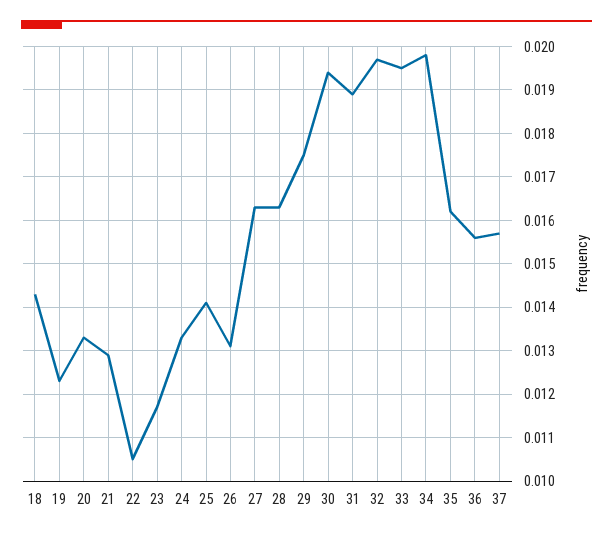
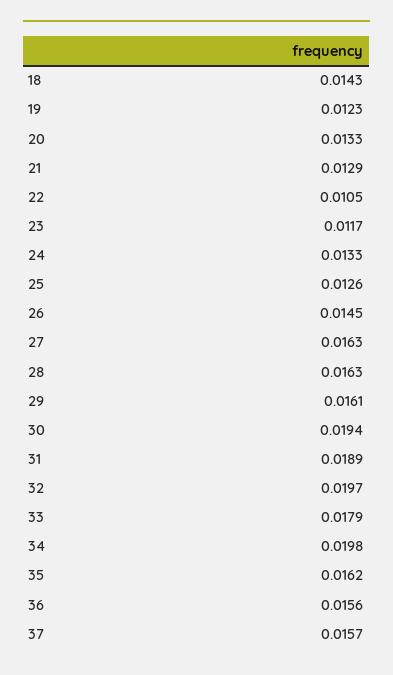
  {
    "18": 0.0143,
    "19": 0.0123,
    "20": 0.0133,
    "21": 0.0129,
    "22": 0.0105,
    "23": 0.0117,
    "24": 0.0133,
-   "25": 0.014,
+   "25": 0.0126,
-   "26": 0.013,
+   "26": 0.0145,
    "27": 0.0163,
    "28": 0.0163,
-   "29": 0.0175,
+   "29": 0.0161,
    "30": 0.0194,
    "31": 0.0189,
    "32": 0.0197,
-   "33": 0.0195,
+   "33": 0.0179,
    "34": 0.0198,
    "35": 0.0162,
    "36": 0.0156,
    "37": 0.0157
  }

